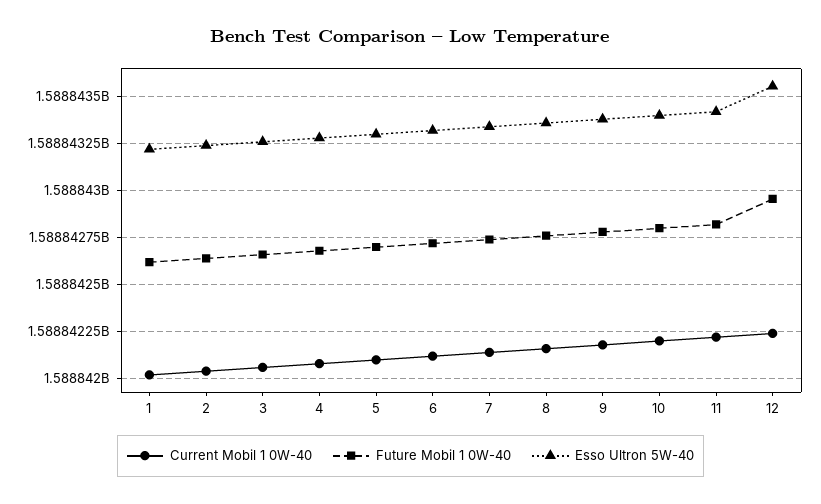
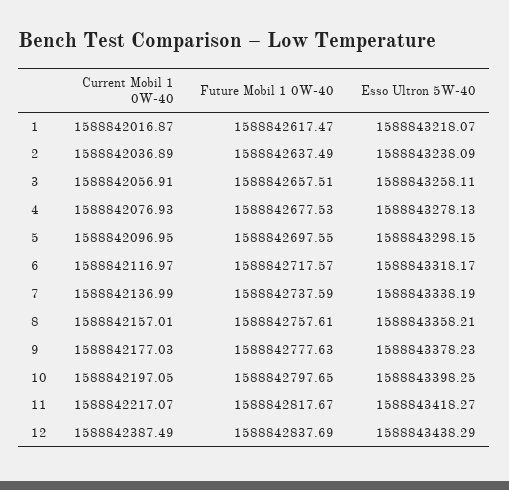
  {
    "Current Mobil 1 0W-40": {
      "1": 1588842016.87,
      "2": 1588842036.89,
      "3": 1588842056.91,
      "4": 1588842076.93,
      "5": 1588842096.95,
      "6": 1588842116.97,
      "7": 1588842136.99,
      "8": 1588842157.01,
      "9": 1588842177.03,
      "10": 1588842197.05,
      "11": 1588842217.07,
-     "12": 1588842250
+     "12": 1588842387.49
    },
    "Future Mobil 1 0W-40": {
      "1": 1588842617.47,
      "2": 1588842637.49,
      "3": 1588842657.51,
      "4": 1588842677.53,
      "5": 1588842697.55,
      "6": 1588842717.57,
      "7": 1588842737.59,
      "8": 1588842757.61,
      "9": 1588842777.63,
      "10": 1588842797.65,
      "11": 1588842817.67,
-     "12": 1588842950
+     "12": 1588842837.69
    },
    "Esso Ultron 5W-40": {
      "1": 1588843218.07,
      "2": 1588843238.09,
      "3": 1588843258.11,
      "4": 1588843278.13,
      "5": 1588843298.15,
      "6": 1588843318.17,
      "7": 1588843338.19,
      "8": 1588843358.21,
      "9": 1588843378.23,
      "10": 1588843398.25,
      "11": 1588843418.27,
-     "12": 1588843550
+     "12": 1588843438.29
    }
  }

